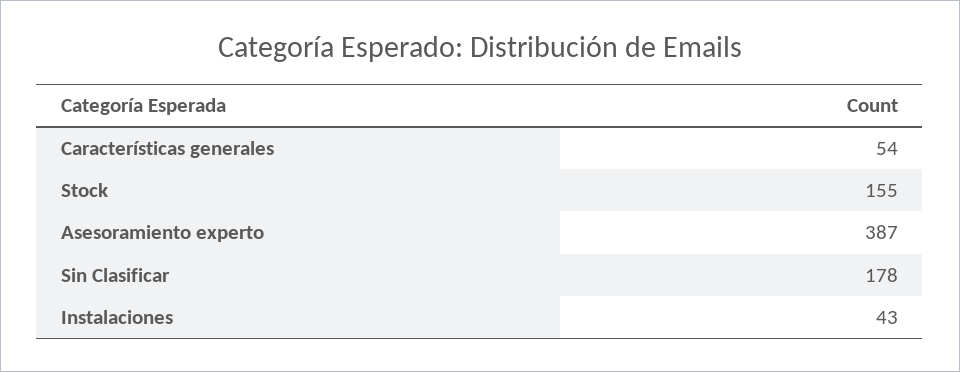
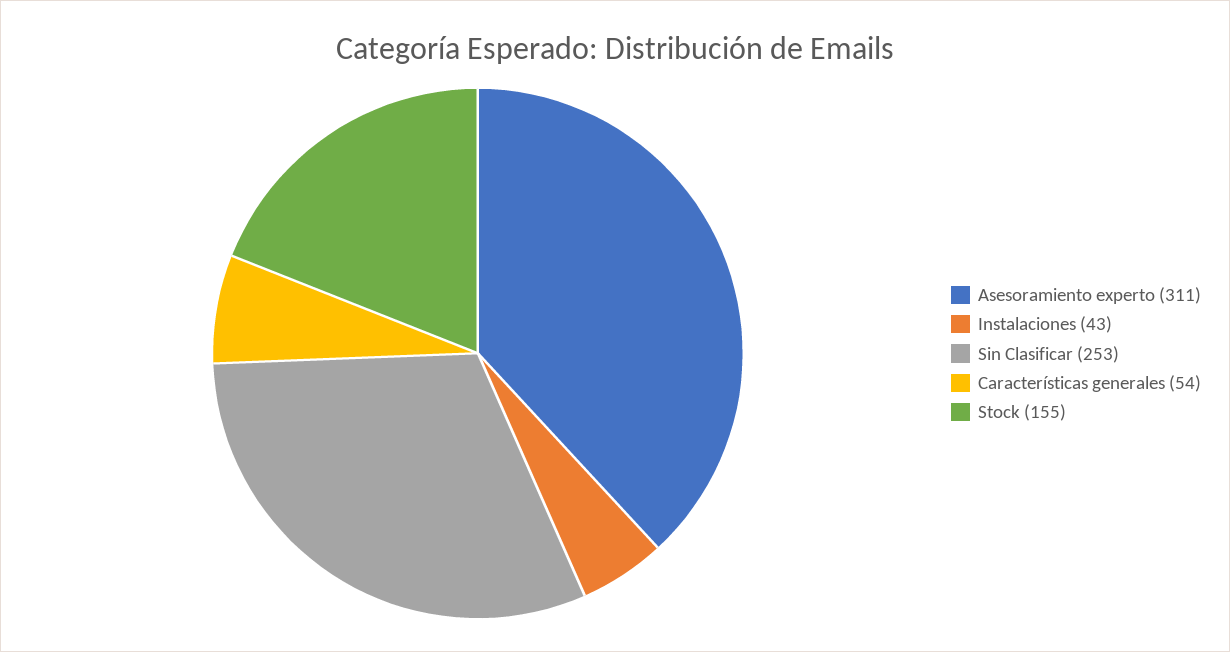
  {
    "Características generales": 54,
    "Stock": 155,
-   "Asesoramiento experto": 387,
+   "Asesoramiento experto": 311,
-   "Sin Clasificar": 178,
+   "Sin Clasificar": 253,
    "Instalaciones": 43
  }

